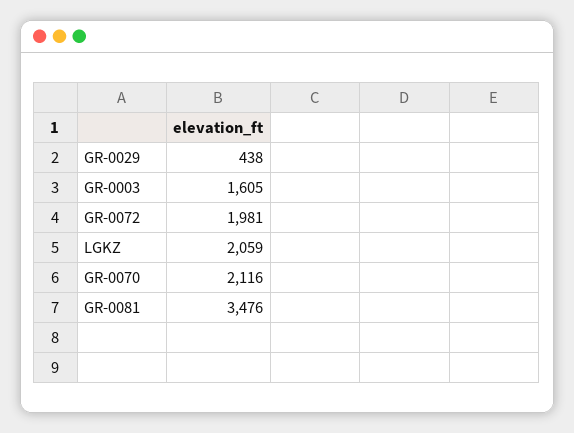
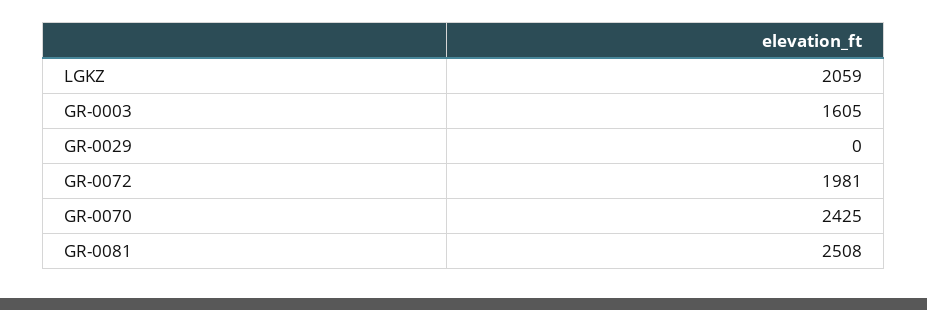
  {
-   "GR-0029": 438,
+   "GR-0029": 0,
    "GR-0003": 1605,
    "GR-0072": 1981,
    "LGKZ": 2059,
-   "GR-0070": 2116,
+   "GR-0070": 2425,
-   "GR-0081": 3476
+   "GR-0081": 2508
  }

